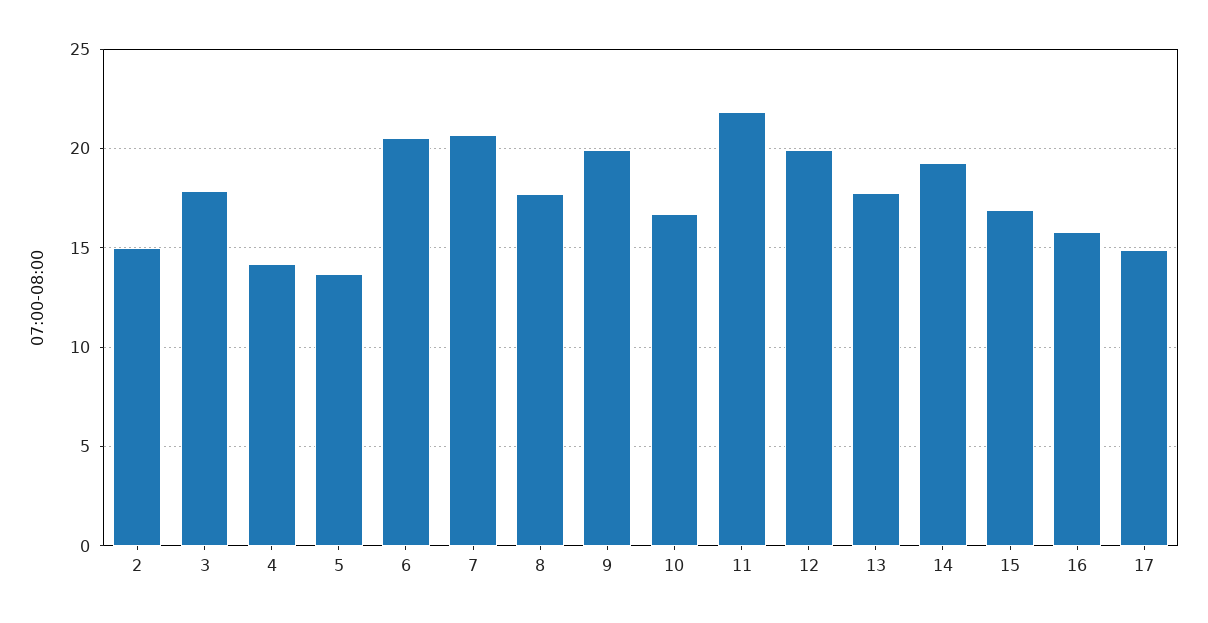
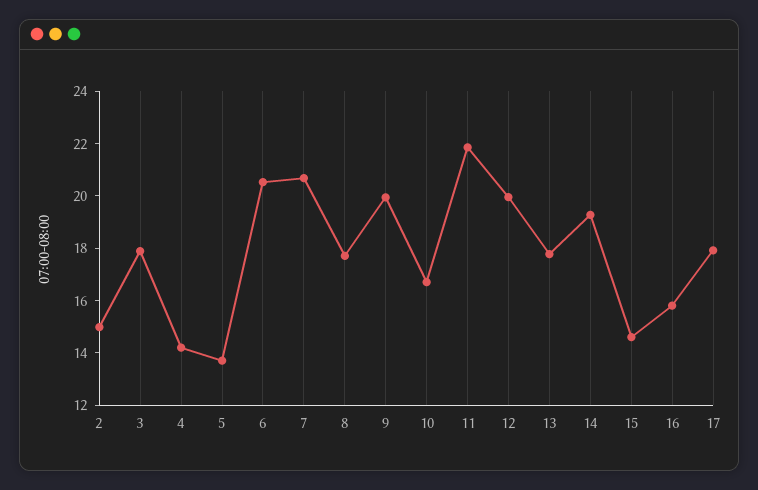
  {
    "2": 15,
    "3": 18,
    "4": 14,
    "5": 13.5,
    "6": 20.5,
    "7": 20.5,
    "8": 17.5,
    "9": 20,
    "10": 16.5,
    "11": 22,
    "12": 20,
    "13": 18,
    "14": 19.5,
-   "15": 17,
+   "15": 14.5,
    "16": 16,
-   "17": 15
+   "17": 18
  }

